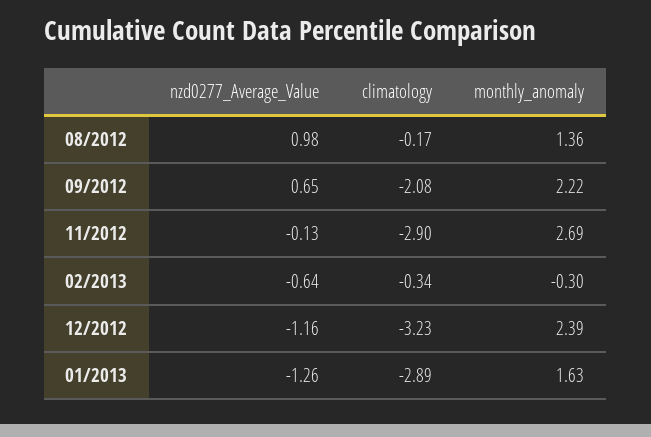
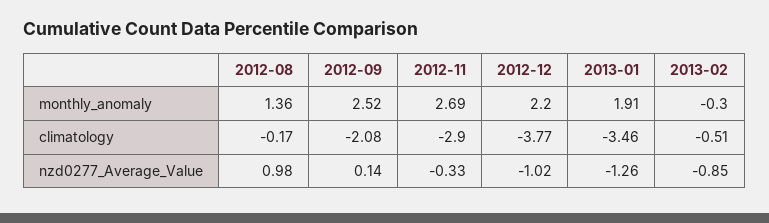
  {
    "nzd0277_Average_Value": {
      "08/2012": 0.98,
-     "09/2012": 0.65,
+     "09/2012": 0.14,
-     "11/2012": -0.13,
+     "11/2012": -0.33,
-     "02/2013": -0.64,
+     "02/2013": -0.85,
-     "12/2012": -1.16,
+     "12/2012": -1.02,
      "01/2013": -1.26
    },
    "climatology": {
      "08/2012": -0.17,
      "09/2012": -2.08,
      "11/2012": -2.9,
-     "02/2013": -0.34,
+     "02/2013": -0.51,
-     "12/2012": -3.23,
+     "12/2012": -3.77,
-     "01/2013": -2.89
+     "01/2013": -3.46
    },
    "monthly_anomaly": {
      "08/2012": 1.36,
-     "09/2012": 2.22,
+     "09/2012": 2.52,
      "11/2012": 2.69,
      "02/2013": -0.3,
-     "12/2012": 2.39,
+     "12/2012": 2.2,
-     "01/2013": 1.63
+     "01/2013": 1.91
    }
  }

